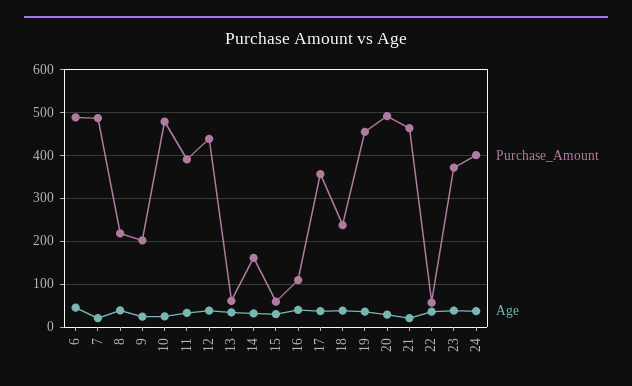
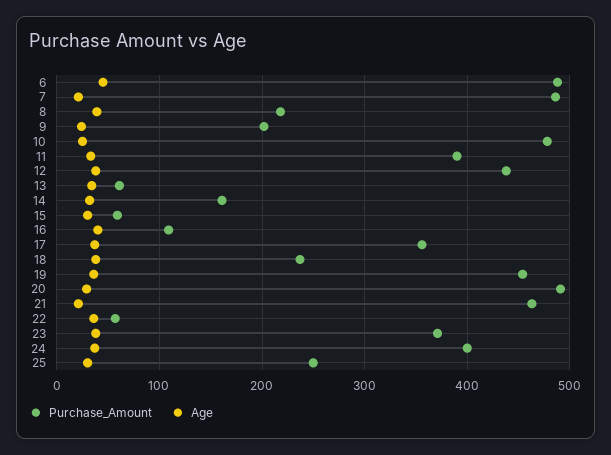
  {
    "Purchase_Amount": {
      "6": 490,
      "7": 490,
      "8": 220,
      "9": 200,
      "10": 480,
      "11": 390,
      "12": 440,
      "13": 60,
      "14": 160,
      "15": 60,
      "16": 110,
      "17": 360,
      "18": 240,
      "19": 450,
      "20": 490,
      "21": 460,
      "22": 60,
      "23": 370,
-     "24": 400
+     "24": 400,
+     "25": 250
    },
    "Age": {
      "6": 50,
      "7": 20,
      "8": 40,
      "9": 20,
      "10": 30,
      "11": 30,
      "12": 40,
      "13": 30,
      "14": 30,
      "15": 30,
      "16": 40,
      "17": 40,
      "18": 40,
      "19": 40,
      "20": 30,
      "21": 20,
      "22": 40,
      "23": 40,
-     "24": 40
+     "24": 40,
+     "25": 30
    }
  }

